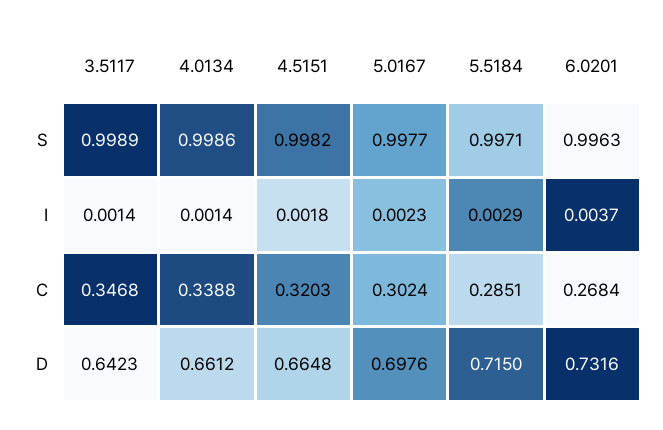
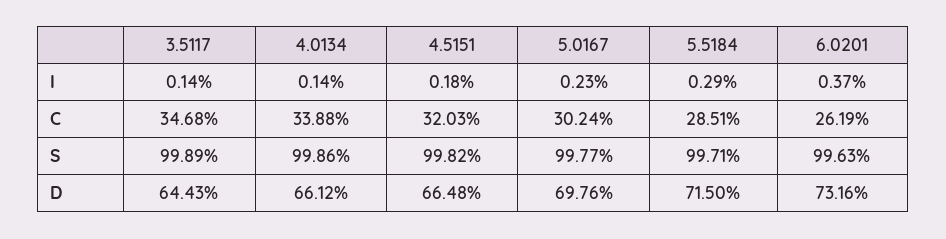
  {
    "3.5117": {
      "S": 0.9989,
      "I": 0.0014,
      "C": 0.3468,
-     "D": 0.6423
+     "D": 0.6443
    },
    "4.0134": {
      "S": 0.9986,
      "I": 0.0014,
      "C": 0.3388,
      "D": 0.6612
    },
    "4.5151": {
      "S": 0.9982,
      "I": 0.0018,
      "C": 0.3203,
      "D": 0.6648
    },
    "5.0167": {
      "S": 0.9977,
      "I": 0.0023,
      "C": 0.3024,
      "D": 0.6976
    },
    "5.5184": {
      "S": 0.9971,
      "I": 0.0029,
      "C": 0.2851,
      "D": 0.715
    },
    "6.0201": {
      "S": 0.9963,
      "I": 0.0037,
-     "C": 0.2684,
+     "C": 0.2619,
      "D": 0.7316
    }
  }

